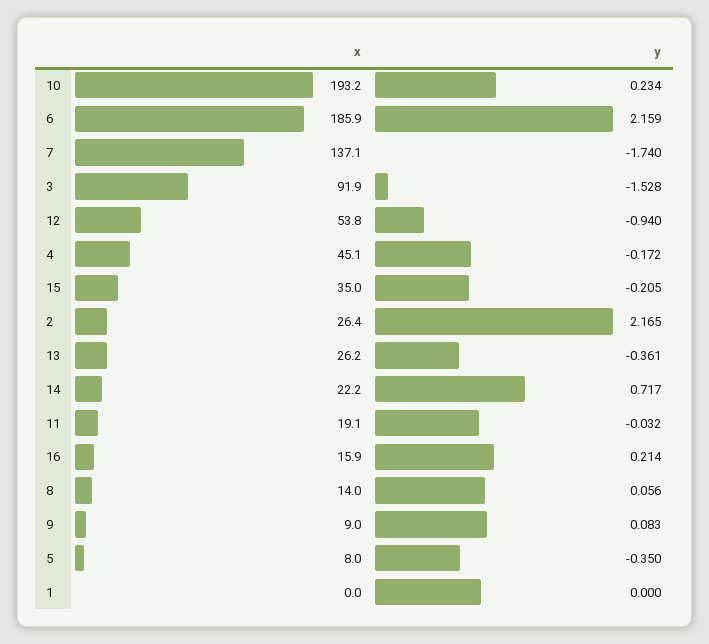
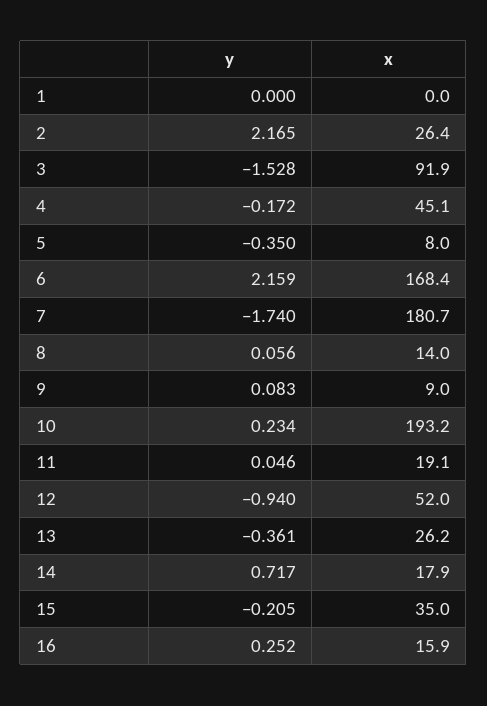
  {
    "x": {
      "10": 193.2,
-     "6": 185.9,
+     "6": 168.4,
-     "7": 137.1,
+     "7": 180.7,
      "3": 91.9,
-     "12": 53.8,
+     "12": 52,
      "4": 45.1,
      "15": 35,
      "2": 26.4,
      "13": 26.2,
-     "14": 22.2,
+     "14": 17.9,
      "11": 19.1,
      "16": 15.9,
      "8": 14,
      "9": 9,
      "5": 8,
      "1": 0
    },
    "y": {
      "10": 0.234,
      "6": 2.159,
      "7": -1.74,
      "3": -1.528,
      "12": -0.94,
      "4": -0.172,
      "15": -0.205,
      "2": 2.165,
      "13": -0.361,
      "14": 0.717,
-     "11": -0.032,
+     "11": 0.046,
-     "16": 0.214,
+     "16": 0.252,
      "8": 0.056,
      "9": 0.083,
      "5": -0.35,
      "1": 0
    }
  }

